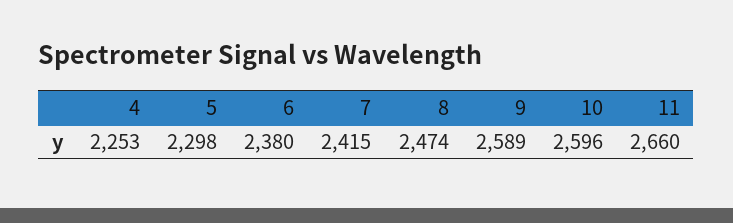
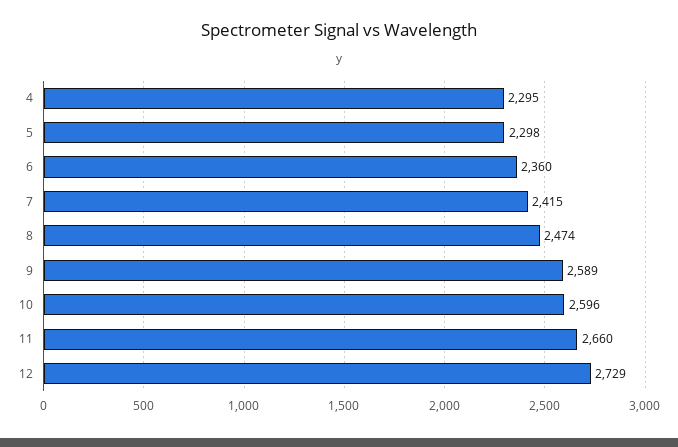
  {
-   "4": 2253,
+   "4": 2295,
    "5": 2298,
-   "6": 2380,
+   "6": 2360,
    "7": 2415,
    "8": 2474,
    "9": 2589,
    "10": 2596,
-   "11": 2660
+   "11": 2660,
+   "12": 2729
  }

